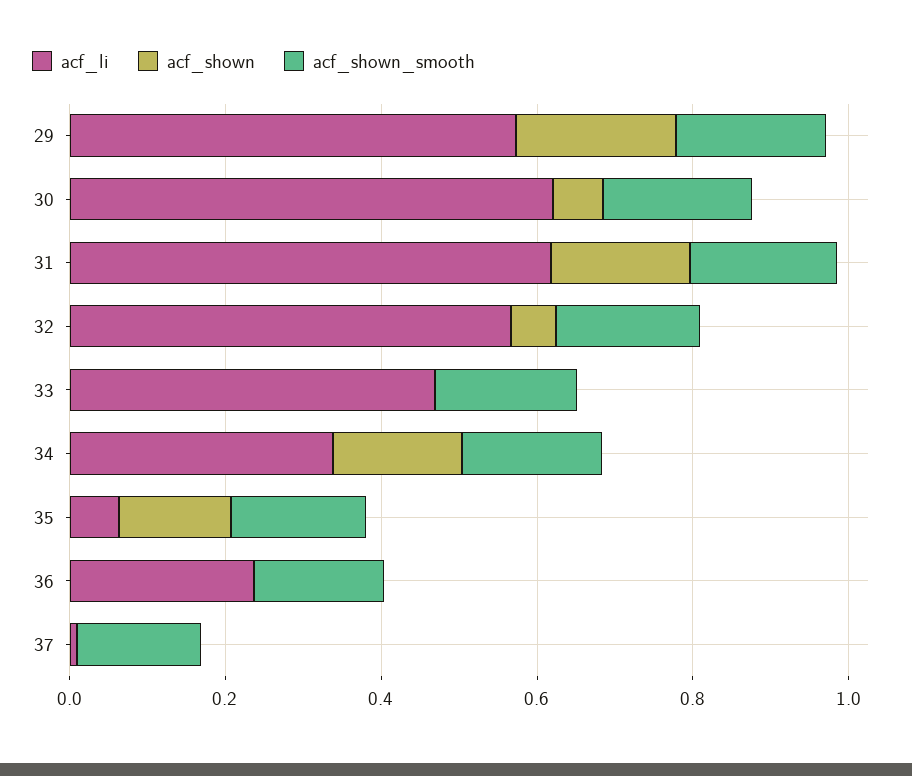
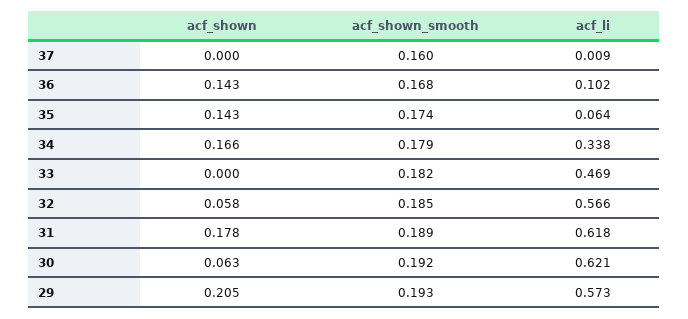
  {
    "acf_li": {
      "29": 0.573,
      "30": 0.621,
      "31": 0.618,
      "32": 0.566,
      "33": 0.469,
      "34": 0.338,
      "35": 0.064,
-     "36": 0.25,
+     "36": 0.102,
      "37": 0.009
    },
    "acf_shown": {
      "29": 0.205,
      "30": 0.063,
      "31": 0.178,
      "32": 0.058,
      "33": 0,
      "34": 0.166,
      "35": 0.143,
-     "36": 0,
+     "36": 0.143,
      "37": 0
    },
    "acf_shown_smooth": {
      "29": 0.193,
      "30": 0.192,
      "31": 0.189,
      "32": 0.185,
      "33": 0.182,
      "34": 0.179,
      "35": 0.174,
      "36": 0.168,
      "37": 0.16
    }
  }

